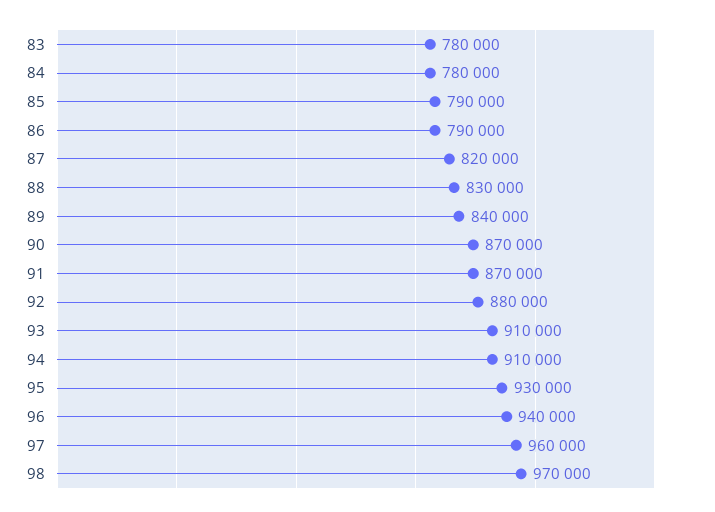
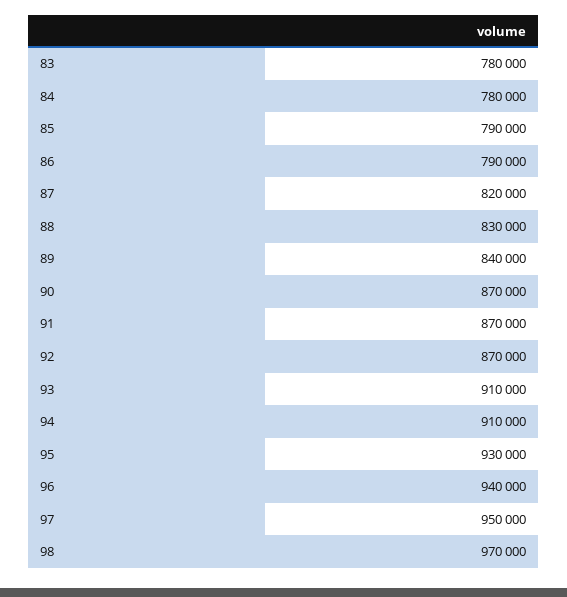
  {
    "83": 780000,
    "84": 780000,
    "85": 790000,
    "86": 790000,
    "87": 820000,
    "88": 830000,
    "89": 840000,
    "90": 870000,
    "91": 870000,
-   "92": 880000,
+   "92": 870000,
    "93": 910000,
    "94": 910000,
    "95": 930000,
    "96": 940000,
-   "97": 960000,
+   "97": 950000,
    "98": 970000
  }

